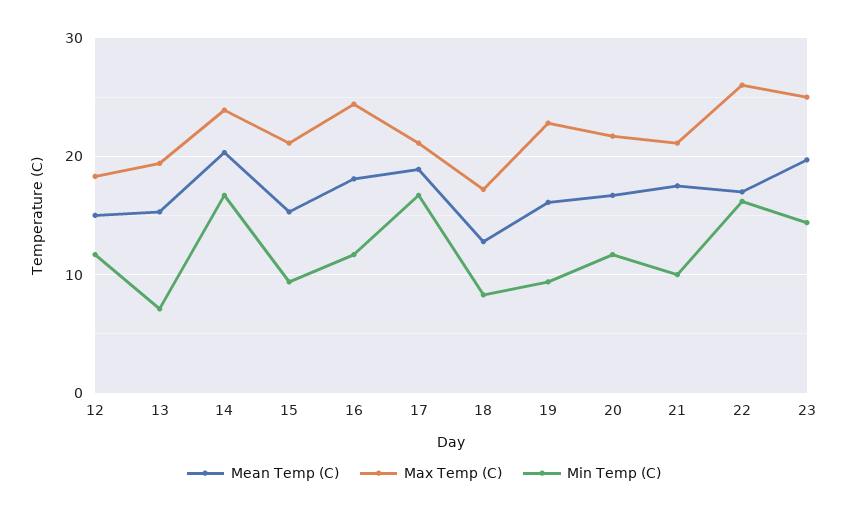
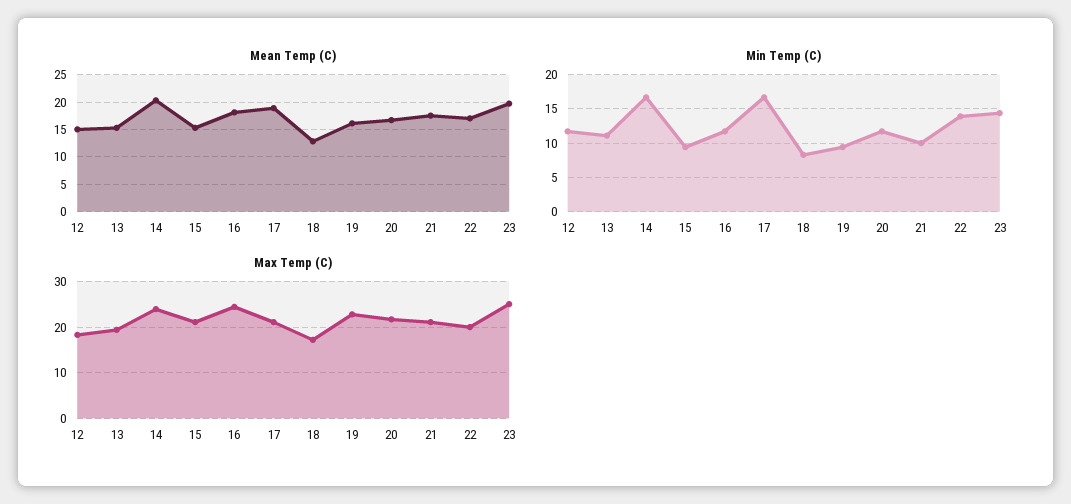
  {
    "Mean Temp (C)": {
      "12": 15,
      "13": 15,
      "14": 20,
      "15": 15,
      "16": 18,
      "17": 19,
      "18": 13,
      "19": 16,
      "20": 17,
      "21": 18,
      "22": 17,
      "23": 20
    },
    "Max Temp (C)": {
      "12": 18,
      "13": 19,
      "14": 24,
      "15": 21,
      "16": 24,
      "17": 21,
      "18": 17,
      "19": 23,
      "20": 22,
      "21": 21,
-     "22": 26,
+     "22": 20,
      "23": 25
    },
    "Min Temp (C)": {
      "12": 12,
-     "13": 7,
+     "13": 11,
      "14": 17,
      "15": 9,
      "16": 12,
      "17": 17,
      "18": 8,
      "19": 9,
      "20": 12,
      "21": 10,
-     "22": 16,
+     "22": 14,
      "23": 14
    }
  }

